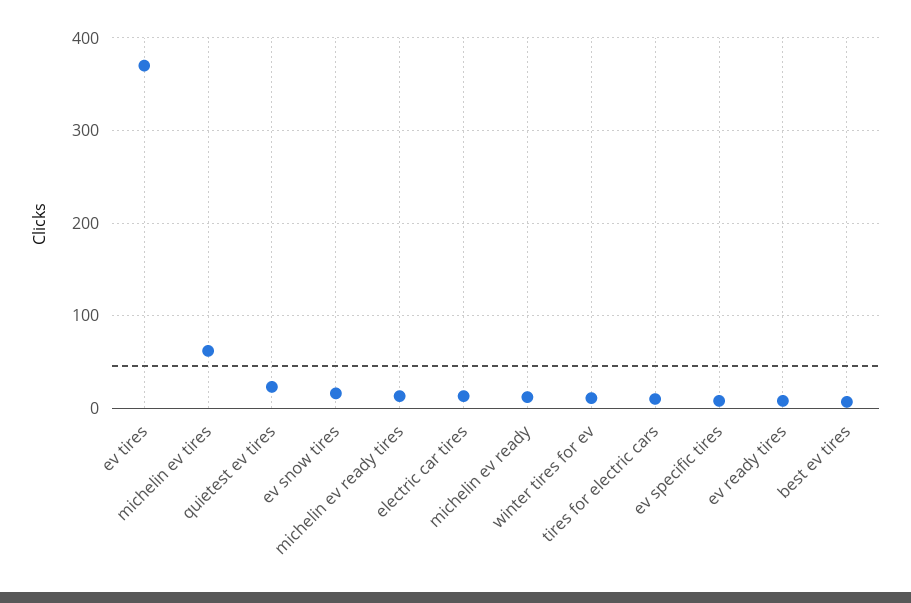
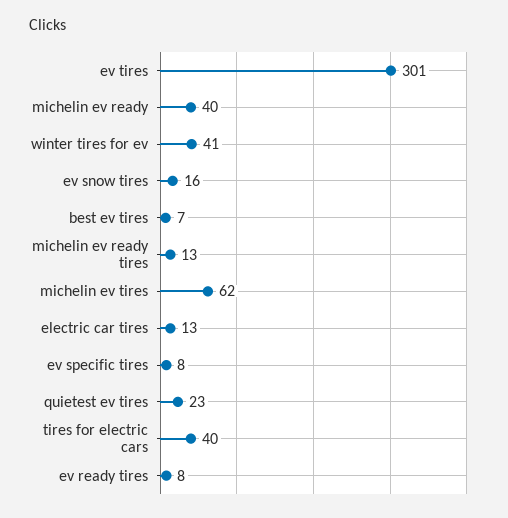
  {
-   "ev tires": 370,
+   "ev tires": 301,
    "michelin ev tires": 62,
    "quietest ev tires": 23,
    "ev snow tires": 16,
    "michelin ev ready tires": 13,
    "electric car tires": 13,
-   "michelin ev ready": 10,
+   "michelin ev ready": 40,
-   "winter tires for ev": 10,
+   "winter tires for ev": 41,
-   "tires for electric cars": 10,
+   "tires for electric cars": 40,
    "ev specific tires": 8,
    "ev ready tires": 8,
    "best ev tires": 7
  }

